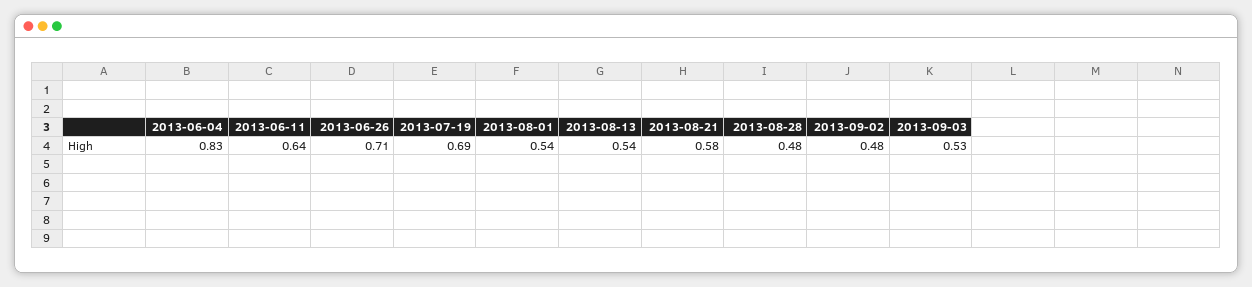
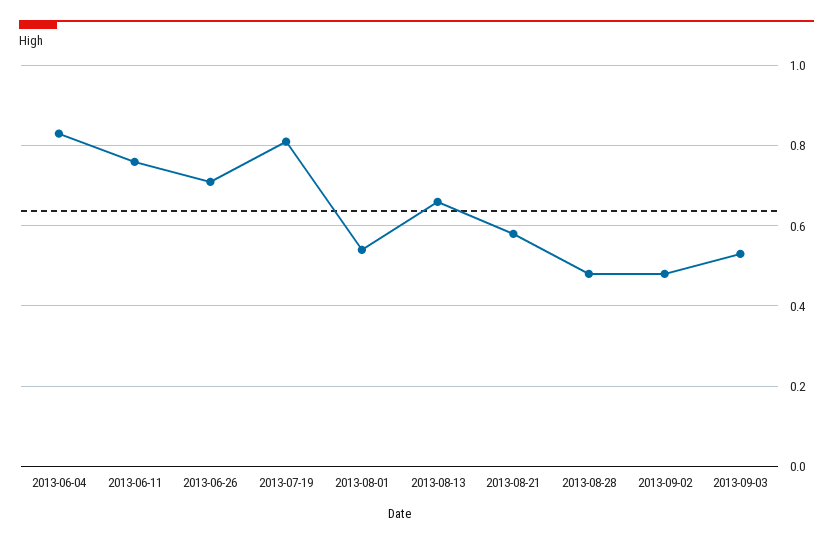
  {
    "2013-06-04": 0.83,
-   "2013-06-11": 0.64,
+   "2013-06-11": 0.75,
    "2013-06-26": 0.71,
-   "2013-07-19": 0.69,
+   "2013-07-19": 0.8,
    "2013-08-01": 0.54,
-   "2013-08-13": 0.54,
+   "2013-08-13": 0.65,
    "2013-08-21": 0.58,
    "2013-08-28": 0.48,
    "2013-09-02": 0.48,
    "2013-09-03": 0.53
  }

